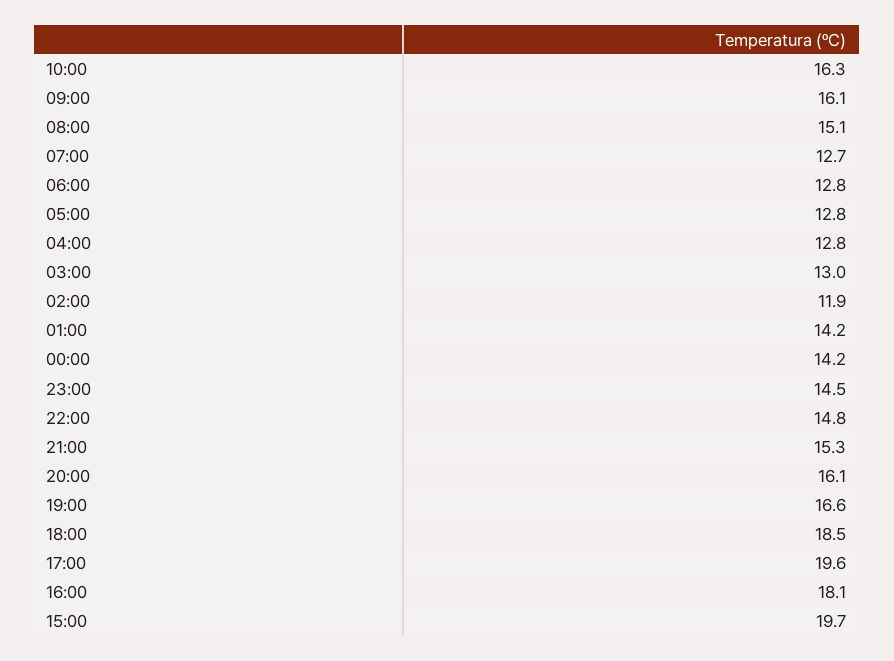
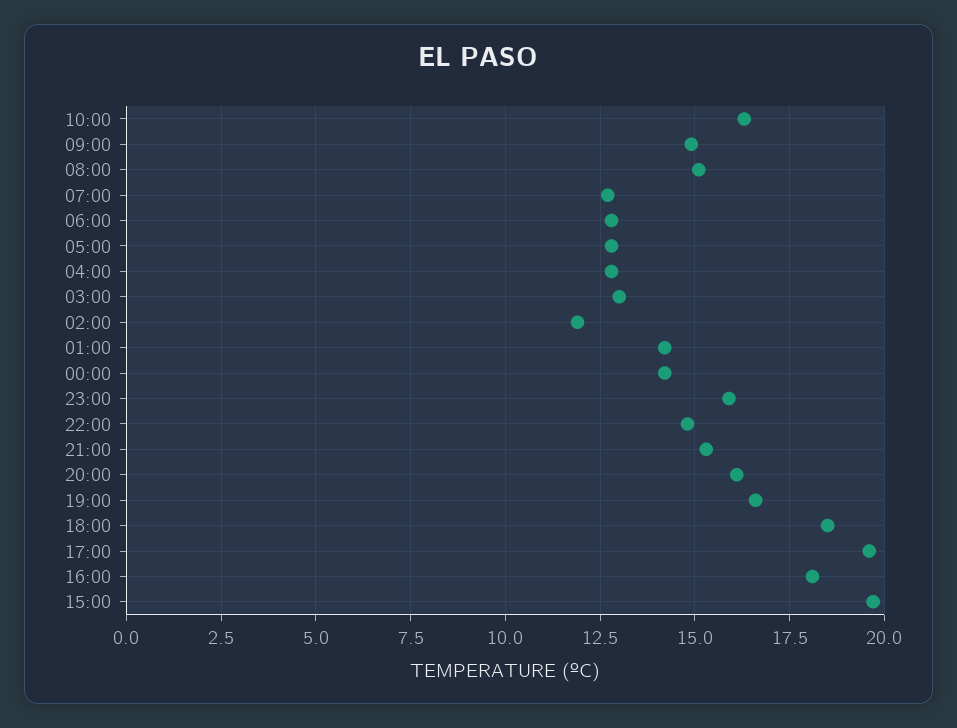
  {
    "10:00": 16.3,
-   "09:00": 16.1,
+   "09:00": 15,
    "08:00": 15.1,
    "07:00": 12.7,
    "06:00": 12.8,
    "05:00": 12.8,
    "04:00": 12.8,
    "03:00": 13,
    "02:00": 11.9,
    "01:00": 14.2,
    "00:00": 14.2,
-   "23:00": 14.5,
+   "23:00": 16,
    "22:00": 14.8,
    "21:00": 15.3,
    "20:00": 16.1,
    "19:00": 16.6,
    "18:00": 18.5,
    "17:00": 19.6,
    "16:00": 18.1,
    "15:00": 19.7
  }

